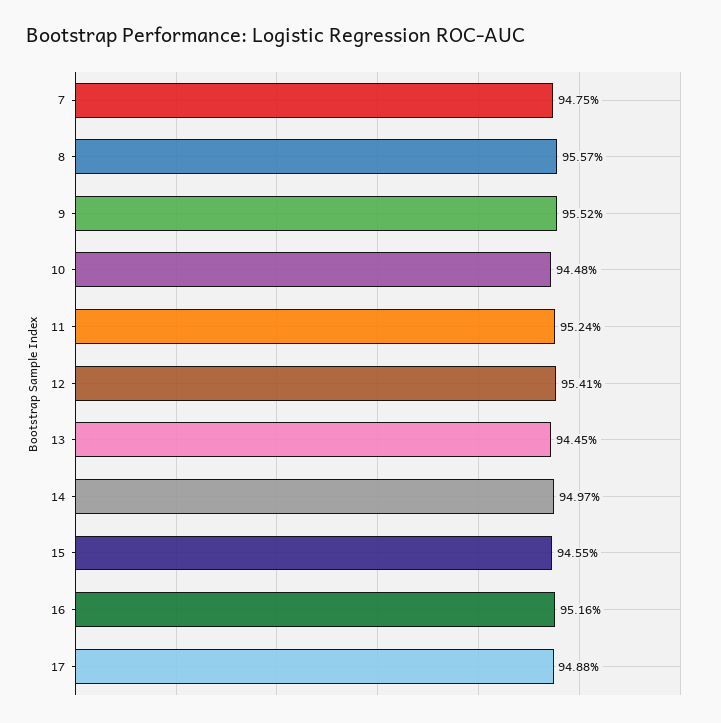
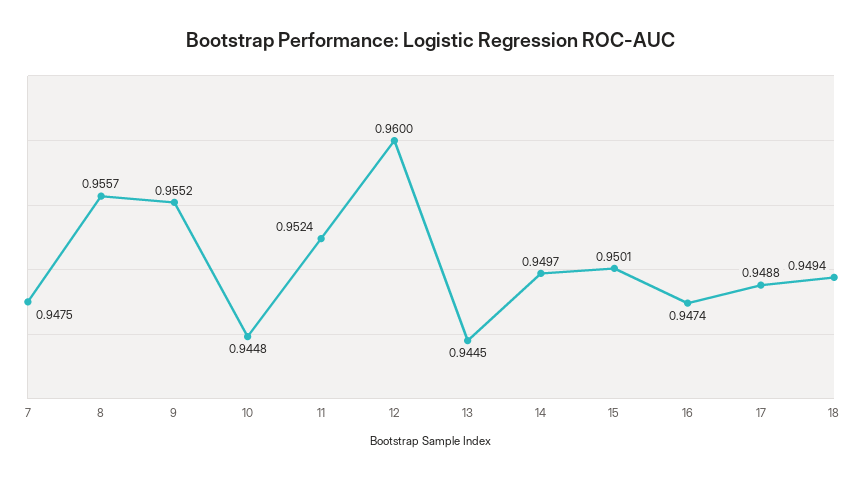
  {
    "7": 0.9475,
    "8": 0.9557,
    "9": 0.9552,
    "10": 0.9448,
    "11": 0.9524,
-   "12": 0.9541,
+   "12": 0.96,
    "13": 0.9445,
    "14": 0.9497,
-   "15": 0.9455,
+   "15": 0.9501,
-   "16": 0.9516,
+   "16": 0.9474,
-   "17": 0.9488
+   "17": 0.9488,
+   "18": 0.9494
  }

